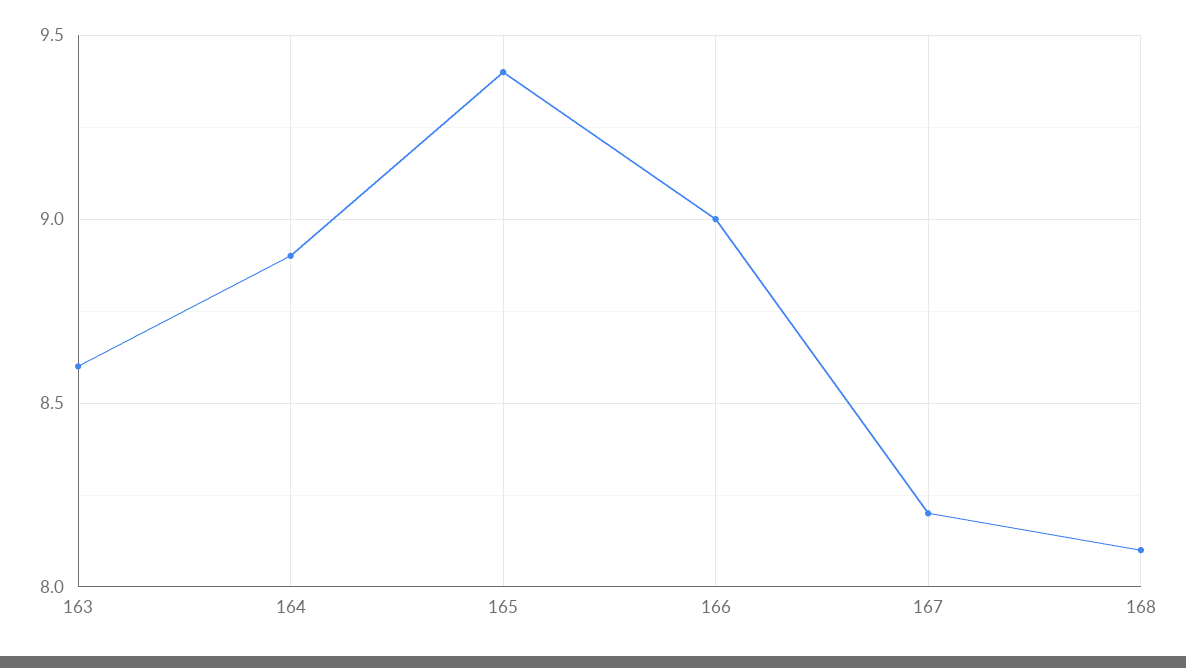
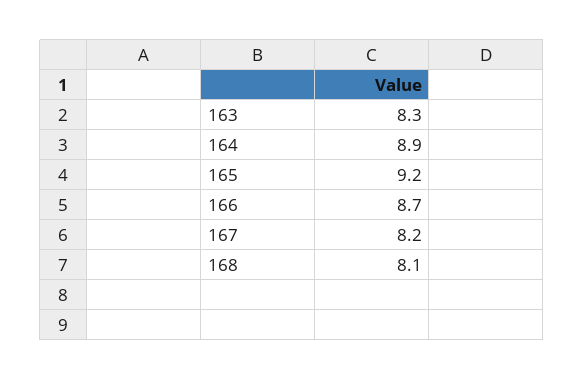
  {
-   "163": 8.6,
+   "163": 8.3,
    "164": 8.9,
-   "165": 9.4,
+   "165": 9.2,
-   "166": 9,
+   "166": 8.7,
    "167": 8.2,
    "168": 8.1
  }

